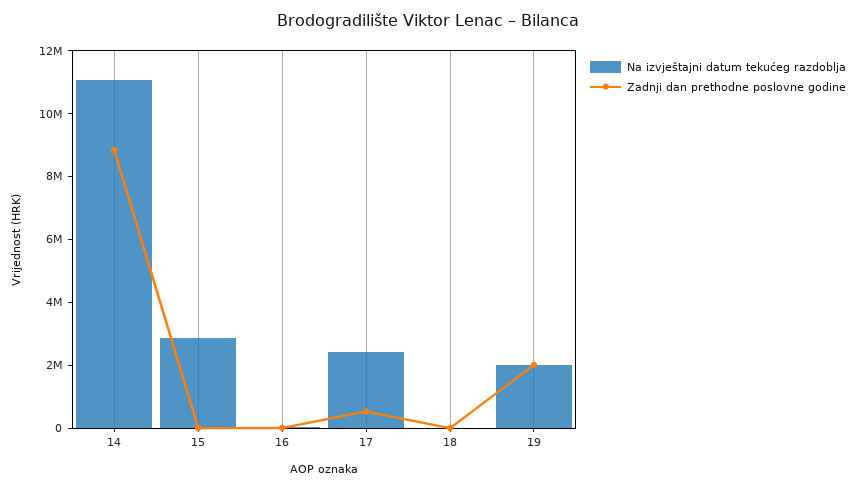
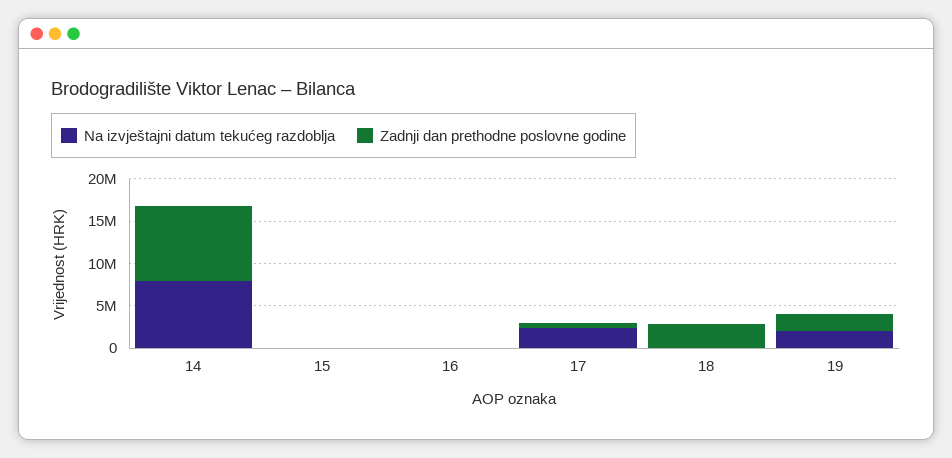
  {
    "Na izvještajni datum tekućeg razdoblja": {
-     "14": 11000000,
+     "14": 8000000,
-     "15": 3000000,
+     "15": 0,
      "16": 0,
      "17": 2500000,
      "18": 0,
      "19": 2000000
    },
    "Zadnji dan prethodne poslovne godine": {
      "14": 9000000,
      "15": 0,
      "16": 0,
      "17": 500000,
-     "18": 0,
+     "18": 3000000,
      "19": 2000000
    }
  }

